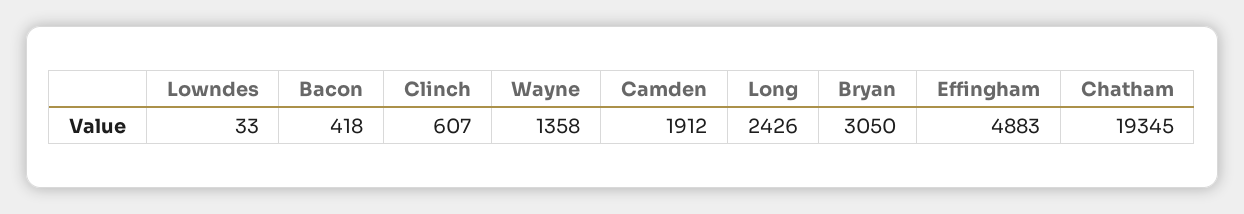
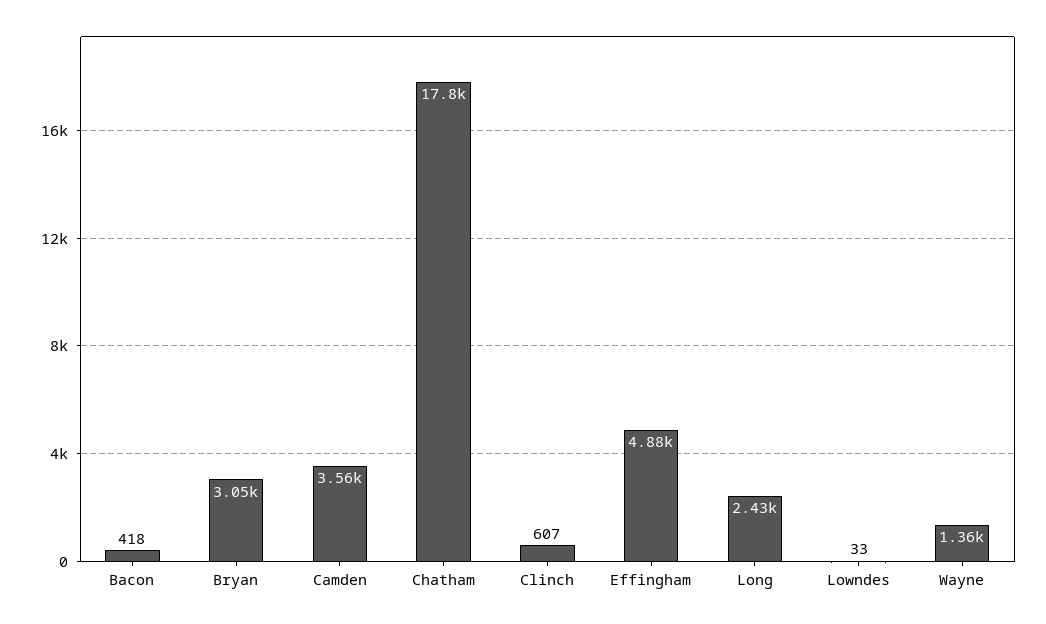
  {
    "Lowndes": 33,
    "Bacon": 418,
    "Clinch": 607,
    "Wayne": 1358,
-   "Camden": 1912,
+   "Camden": 3560,
    "Long": 2426,
    "Bryan": 3050,
    "Effingham": 4883,
-   "Chatham": 19345
+   "Chatham": 17800
  }

